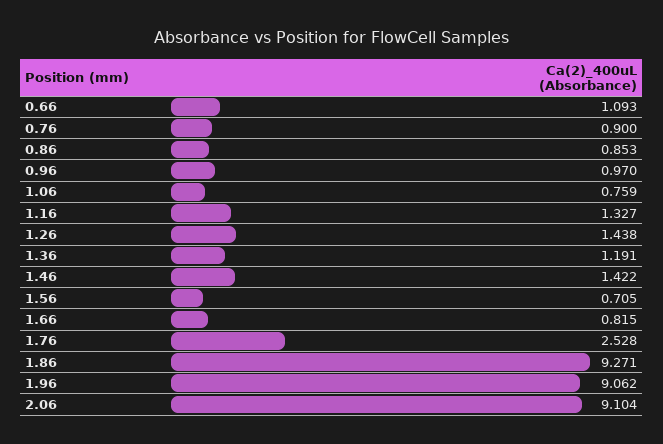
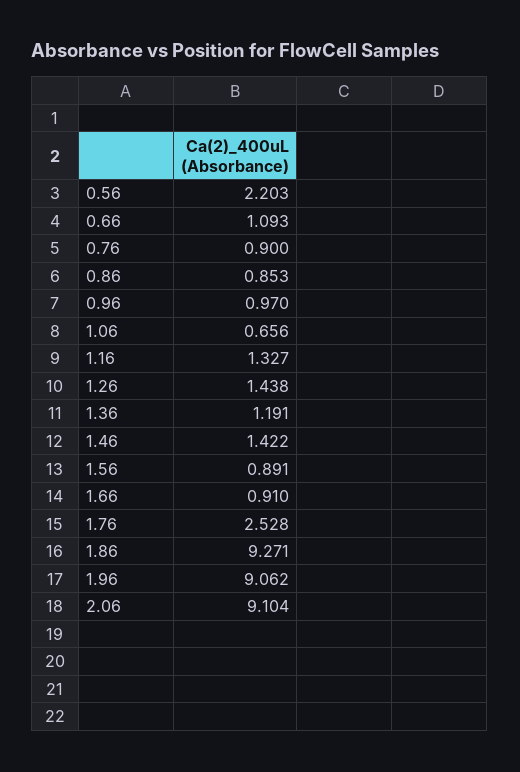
  {
    "0.66": 1.093,
    "0.76": 0.9,
    "0.86": 0.853,
    "0.96": 0.97,
-   "1.06": 0.759,
+   "1.06": 0.656,
    "1.16": 1.327,
    "1.26": 1.438,
    "1.36": 1.191,
    "1.46": 1.422,
-   "1.56": 0.705,
+   "1.56": 0.891,
-   "1.66": 0.815,
+   "1.66": 0.91,
    "1.76": 2.528,
    "1.86": 9.271,
    "1.96": 9.062,
-   "2.06": 9.104
+   "2.06": 9.104,
+   "0.56": 2.203
  }

